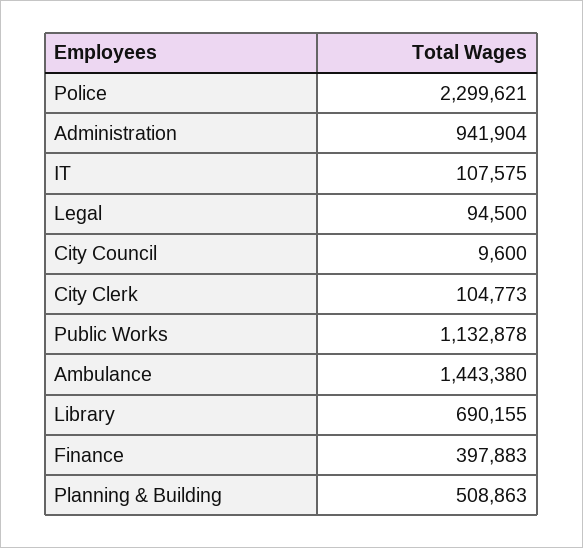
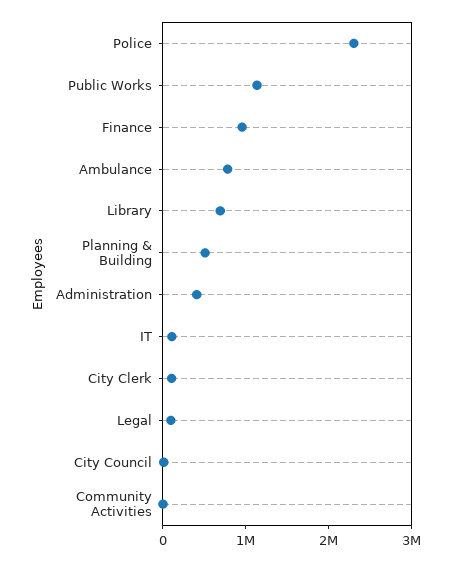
  {
    "Police": 2299621,
-   "Administration": 941904,
+   "Administration": 400000,
    "IT": 107575,
    "Legal": 94500,
    "City Council": 9600,
    "City Clerk": 104773,
    "Public Works": 1132878,
-   "Ambulance": 1443380,
+   "Ambulance": 800000,
    "Library": 690155,
-   "Finance": 397883,
+   "Finance": 1000000,
-   "Planning & Building": 508863
+   "Planning & Building": 508863,
+   "Community Activities": 0
  }

